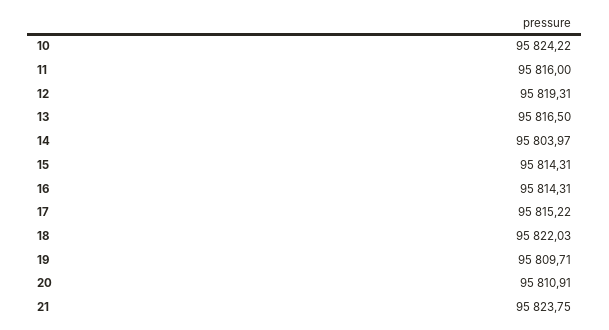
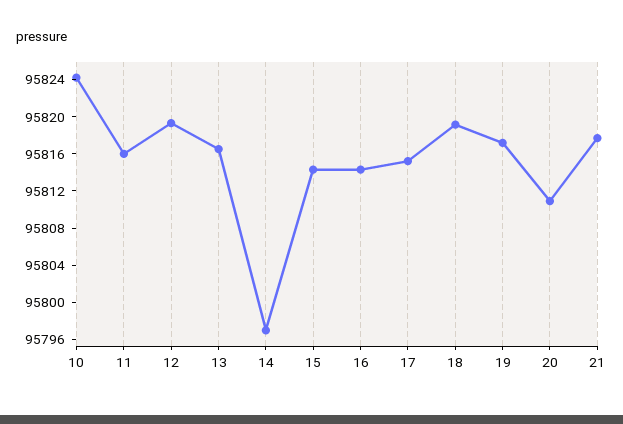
  {
    "10": 95824.22,
    "11": 95816,
    "12": 95819.31,
    "13": 95816.5,
-   "14": 95803.97,
+   "14": 95797,
    "15": 95814.31,
    "16": 95814.31,
    "17": 95815.22,
-   "18": 95822.03,
+   "18": 95819,
-   "19": 95809.71,
+   "19": 95817,
    "20": 95810.91,
-   "21": 95823.75
+   "21": 95818
  }

